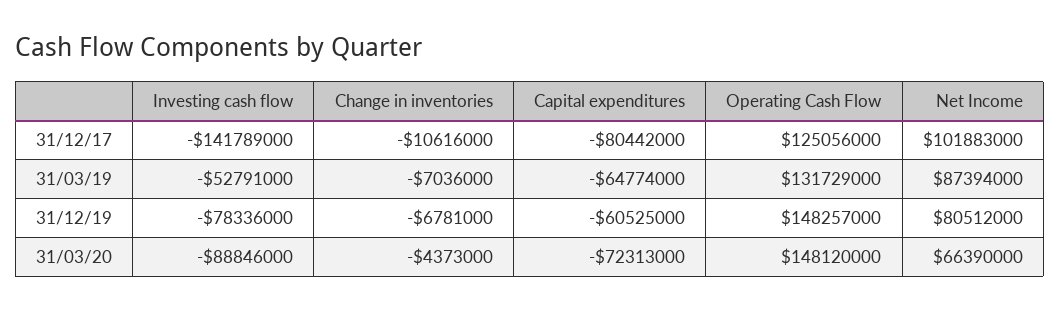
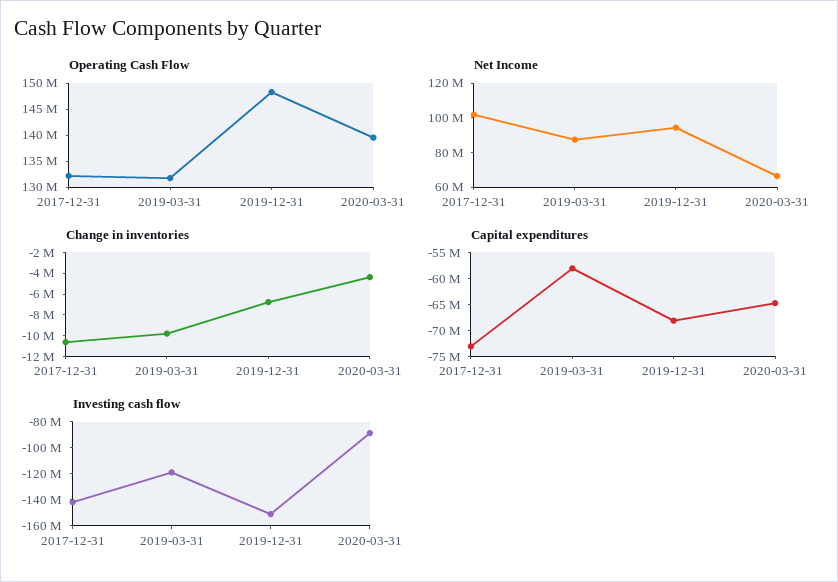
  {
    "Investing cash flow": {
      "31/12/17": -141789000,
-     "31/03/19": -52791000,
+     "31/03/19": -120000000,
-     "31/12/19": -78336000,
+     "31/12/19": -150000000,
      "31/03/20": -88846000
    },
    "Change in inventories": {
      "31/12/17": -10616000,
-     "31/03/19": -7036000,
+     "31/03/19": -10000000,
      "31/12/19": -6781000,
      "31/03/20": -4373000
    },
    "Capital expenditures": {
-     "31/12/17": -80442000,
+     "31/12/17": -72500000,
-     "31/03/19": -64774000,
+     "31/03/19": -57500000,
-     "31/12/19": -60525000,
+     "31/12/19": -67500000,
-     "31/03/20": -72313000
+     "31/03/20": -65000000
    },
    "Operating Cash Flow": {
-     "31/12/17": 125056000,
+     "31/12/17": 132500000,
      "31/03/19": 131729000,
      "31/12/19": 148257000,
-     "31/03/20": 148120000
+     "31/03/20": 140000000
    },
    "Net Income": {
      "31/12/17": 101883000,
      "31/03/19": 87394000,
-     "31/12/19": 80512000,
+     "31/12/19": 95000000,
      "31/03/20": 66390000
    }
  }

